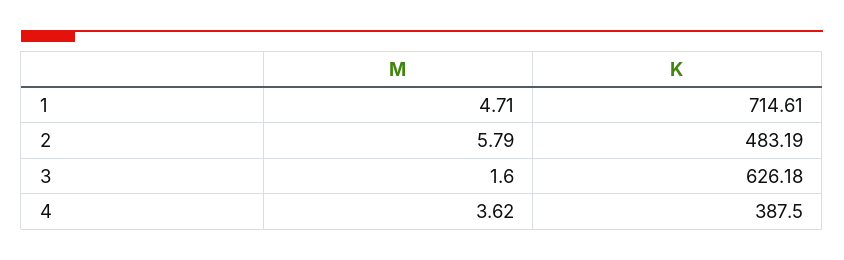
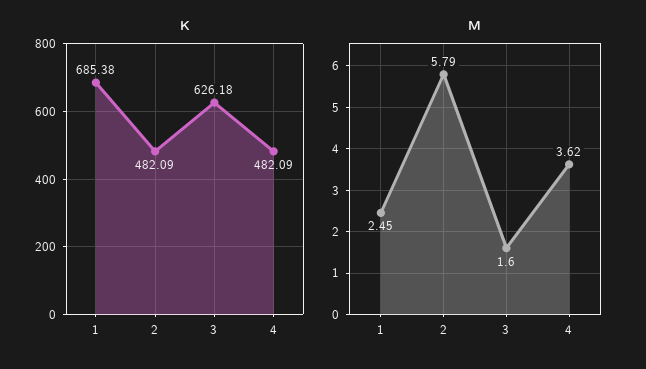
  {
    "M": {
-     "1": 4.71,
+     "1": 2.45,
      "2": 5.79,
      "3": 1.6,
      "4": 3.62
    },
    "K": {
-     "1": 714.61,
+     "1": 685.38,
-     "2": 483.19,
+     "2": 482.09,
      "3": 626.18,
-     "4": 387.5
+     "4": 482.09
    }
  }

